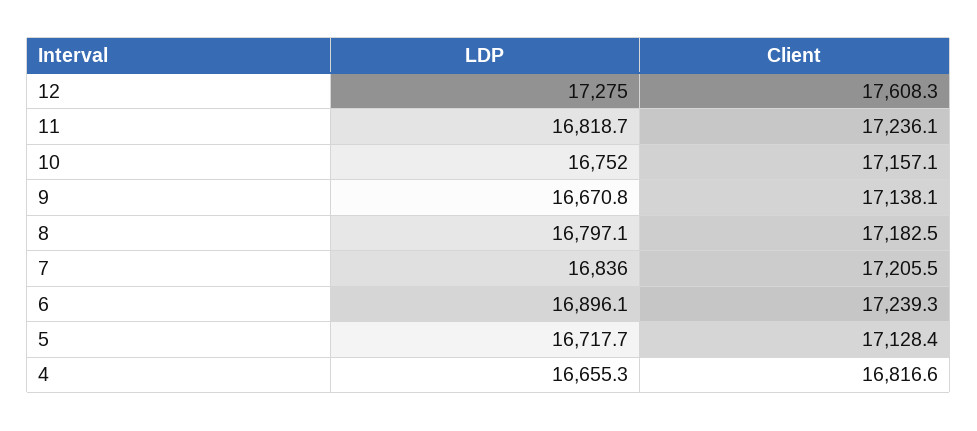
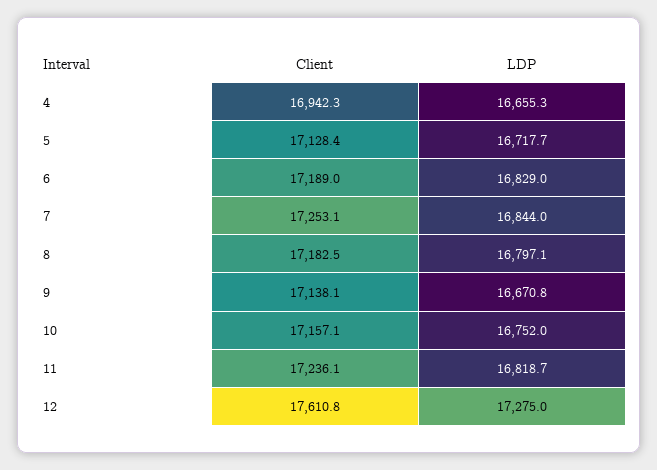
  {
    "LDP": {
      "12": 17275,
      "11": 16818.7,
      "10": 16752,
      "9": 16670.8,
      "8": 16797.1,
-     "7": 16836,
+     "7": 16844,
-     "6": 16896.1,
+     "6": 16829,
      "5": 16717.7,
      "4": 16655.3
    },
    "Client": {
-     "12": 17608.3,
+     "12": 17610.8,
      "11": 17236.1,
      "10": 17157.1,
      "9": 17138.1,
      "8": 17182.5,
-     "7": 17205.5,
+     "7": 17253.1,
-     "6": 17239.3,
+     "6": 17189,
      "5": 17128.4,
-     "4": 16816.6
+     "4": 16942.3
    }
  }

